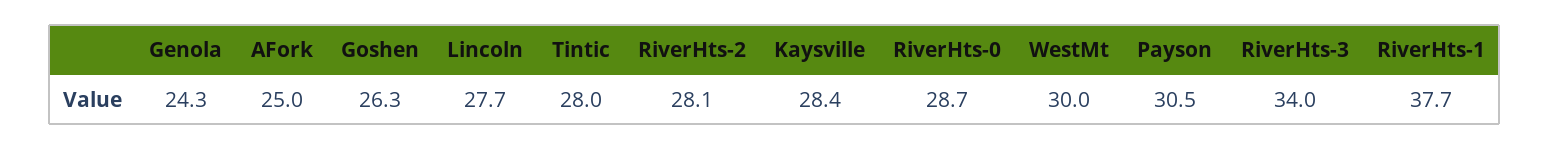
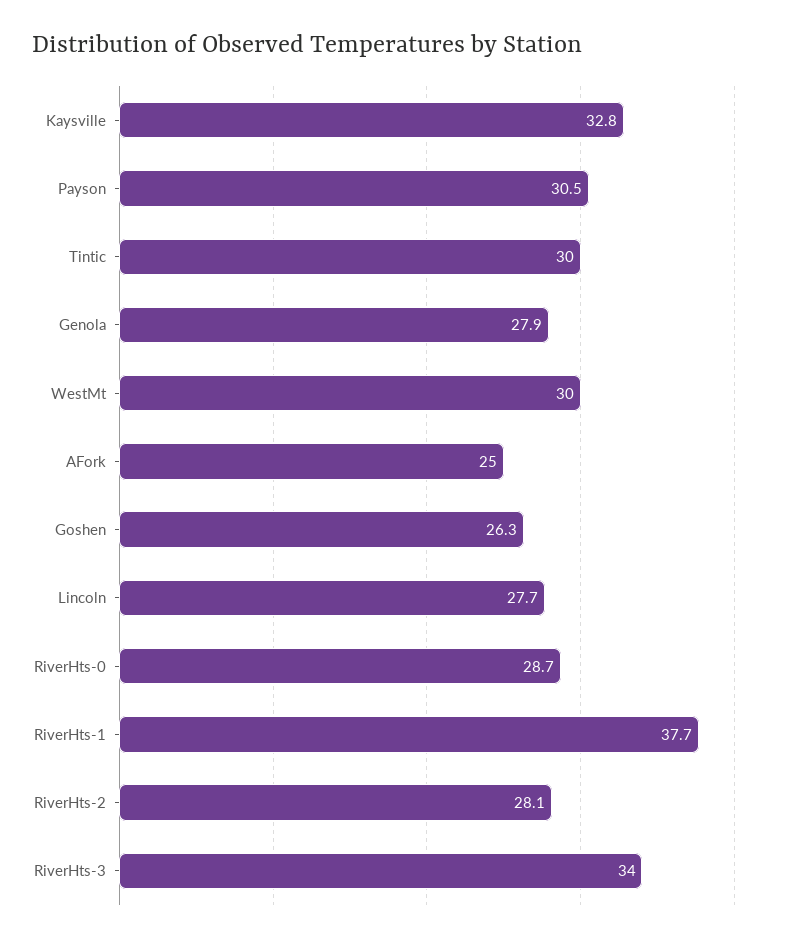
  {
-   "Genola": 24.3,
+   "Genola": 27.9,
    "AFork": 25,
    "Goshen": 26.3,
    "Lincoln": 27.7,
-   "Tintic": 28,
+   "Tintic": 30,
    "RiverHts-2": 28.1,
-   "Kaysville": 28.4,
+   "Kaysville": 32.8,
    "RiverHts-0": 28.7,
    "WestMt": 30,
    "Payson": 30.5,
    "RiverHts-3": 34,
    "RiverHts-1": 37.7
  }

